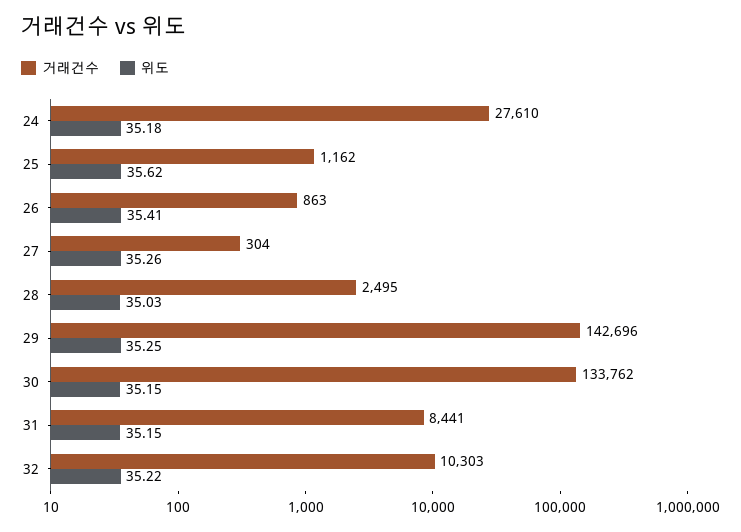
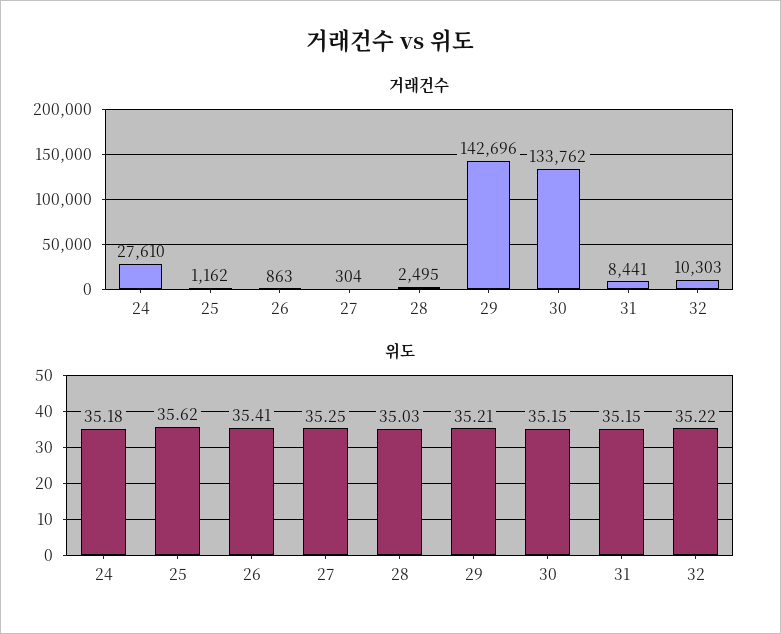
  {
    "거래건수": {
      "24": 27610,
      "25": 1162,
      "26": 863,
      "27": 304,
      "28": 2495,
      "29": 142696,
      "30": 133762,
      "31": 8441,
      "32": 10303
    },
    "위도": {
      "24": 35.18,
      "25": 35.62,
      "26": 35.41,
-     "27": 35.26,
+     "27": 35.25,
      "28": 35.03,
-     "29": 35.25,
+     "29": 35.21,
      "30": 35.15,
      "31": 35.15,
      "32": 35.22
    }
  }

